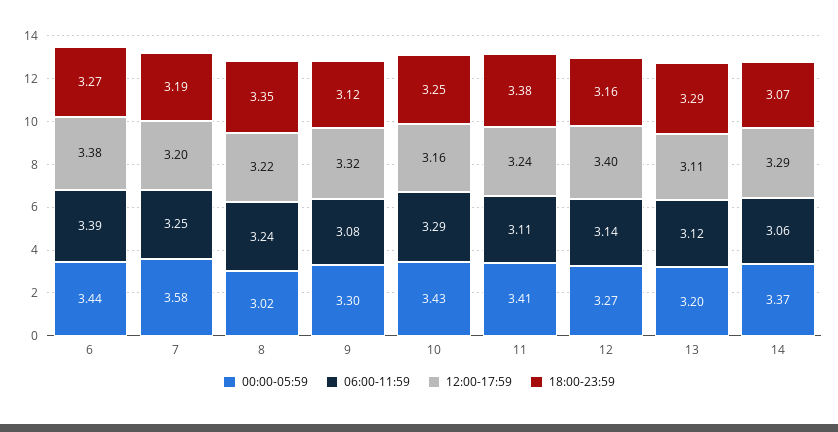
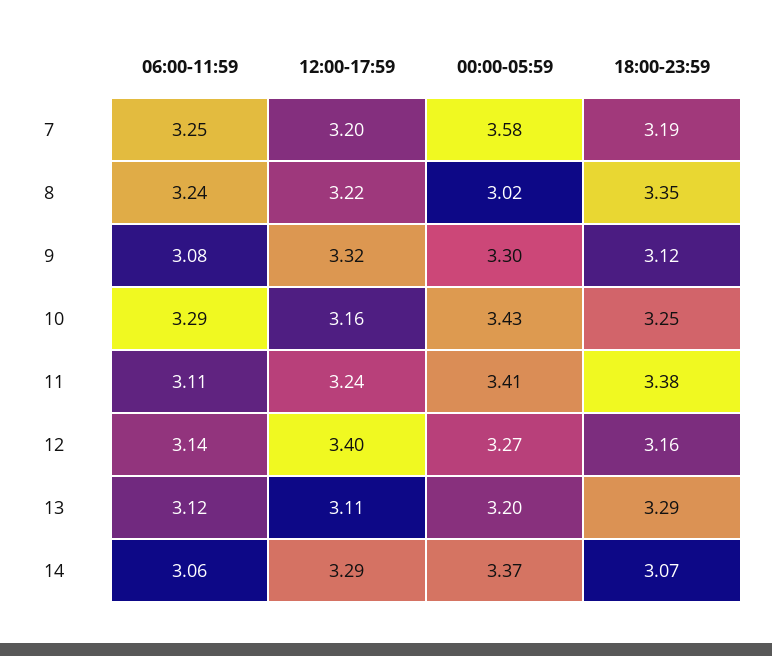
  {
    "00:00-05:59": {
-     "6": 3.44,
      "7": 3.58,
      "8": 3.02,
      "9": 3.3,
      "10": 3.43,
      "11": 3.41,
      "12": 3.27,
      "13": 3.2,
      "14": 3.37
    },
    "06:00-11:59": {
-     "6": 3.39,
      "7": 3.25,
      "8": 3.24,
      "9": 3.08,
      "10": 3.29,
      "11": 3.11,
      "12": 3.14,
      "13": 3.12,
      "14": 3.06
    },
    "12:00-17:59": {
-     "6": 3.38,
      "7": 3.2,
      "8": 3.22,
      "9": 3.32,
      "10": 3.16,
      "11": 3.24,
      "12": 3.4,
      "13": 3.11,
      "14": 3.29
    },
    "18:00-23:59": {
-     "6": 3.27,
      "7": 3.19,
      "8": 3.35,
      "9": 3.12,
      "10": 3.25,
      "11": 3.38,
      "12": 3.16,
      "13": 3.29,
      "14": 3.07
    }
  }

